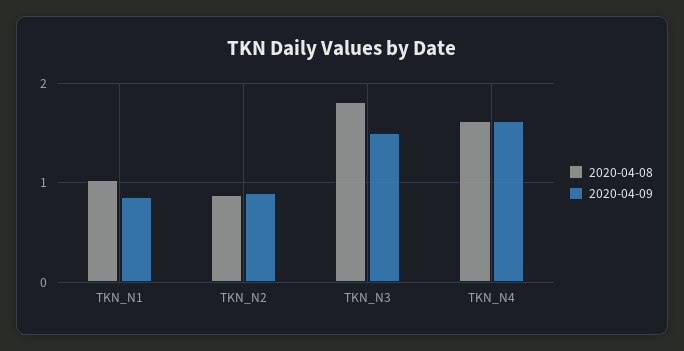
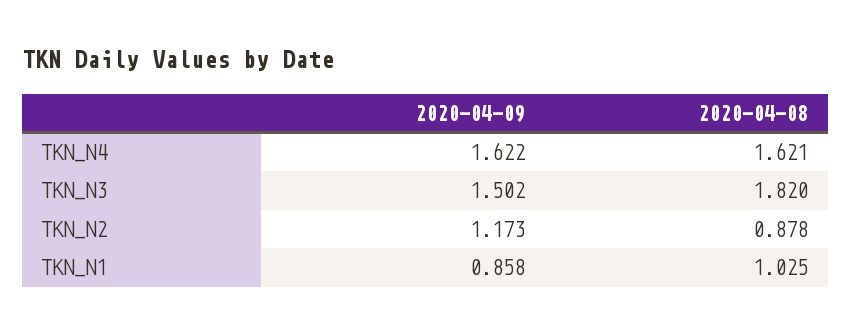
  {
    "2020-04-08": {
      "TKN_N1": 1.025,
      "TKN_N2": 0.878,
      "TKN_N3": 1.82,
      "TKN_N4": 1.621
    },
    "2020-04-09": {
      "TKN_N1": 0.858,
-     "TKN_N2": 0.9,
+     "TKN_N2": 1.173,
      "TKN_N3": 1.502,
      "TKN_N4": 1.622
    }
  }

